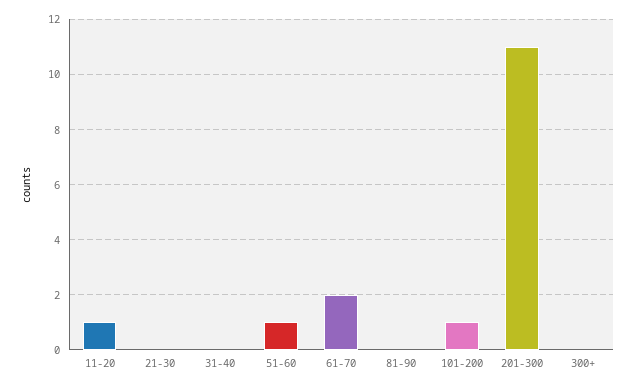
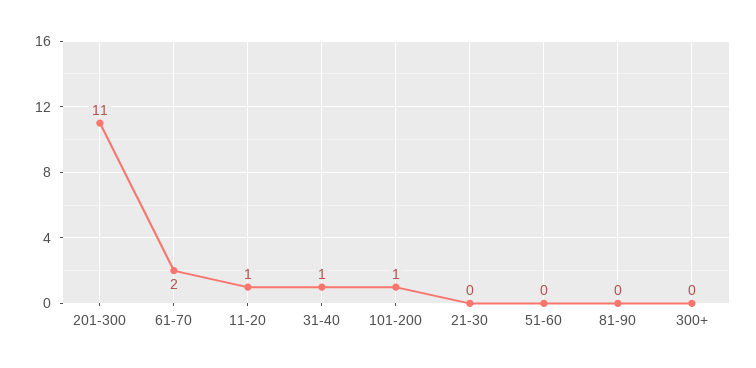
  {
    "11-20": 1,
    "21-30": 0,
-   "31-40": 0,
+   "31-40": 1,
-   "51-60": 1,
+   "51-60": 0,
    "61-70": 2,
    "81-90": 0,
    "101-200": 1,
    "201-300": 11,
    "300+": 0
  }

